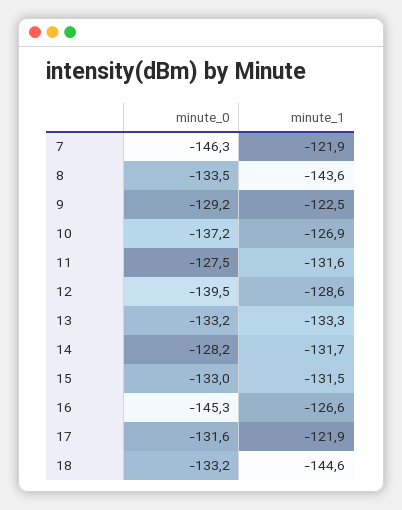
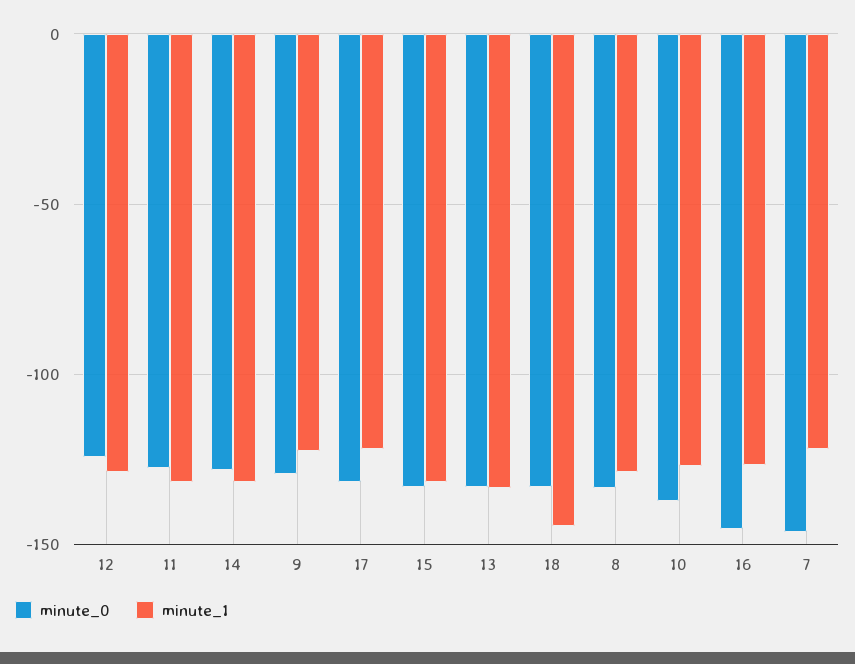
  {
    "minute_0": {
      "7": -146.3,
      "8": -133.5,
      "9": -129.2,
      "10": -137.2,
      "11": -127.5,
-     "12": -139.5,
+     "12": -125,
      "13": -133.2,
      "14": -128.2,
      "15": -133,
      "16": -145.3,
      "17": -131.6,
      "18": -133.2
    },
    "minute_1": {
      "7": -121.9,
-     "8": -143.6,
+     "8": -130,
      "9": -122.5,
      "10": -126.9,
      "11": -131.6,
      "12": -128.6,
      "13": -133.3,
      "14": -131.7,
      "15": -131.5,
      "16": -126.6,
      "17": -121.9,
      "18": -144.6
    }
  }

